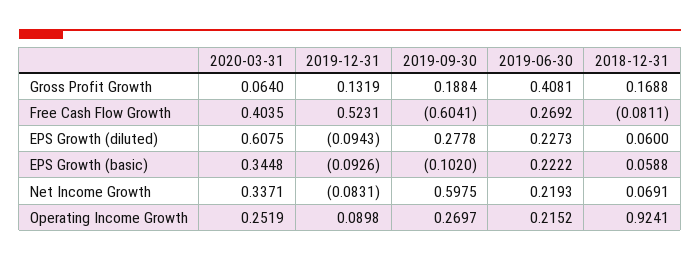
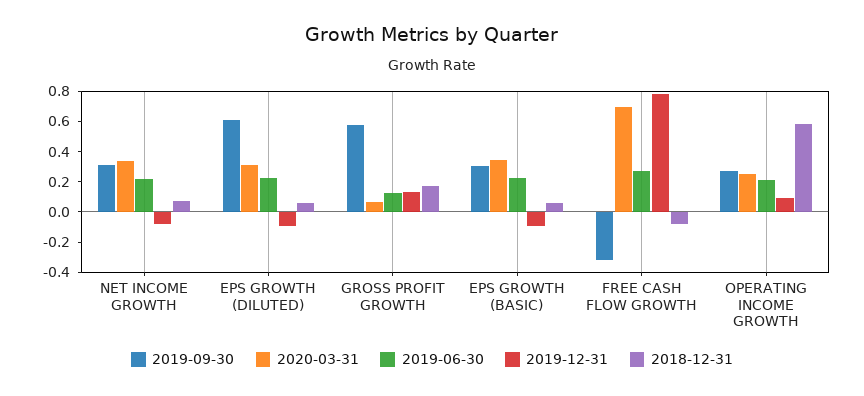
  {
    "2020-03-31": {
      "Gross Profit Growth": 0.064,
-     "Free Cash Flow Growth": 0.4035,
+     "Free Cash Flow Growth": 0.7,
-     "EPS Growth (diluted)": 0.6075,
+     "EPS Growth (diluted)": 0.3,
      "EPS Growth (basic)": 0.3448,
      "Net Income Growth": 0.3371,
      "Operating Income Growth": 0.2519
    },
    "2019-12-31": {
      "Gross Profit Growth": 0.1319,
-     "Free Cash Flow Growth": 0.5231,
+     "Free Cash Flow Growth": 0.8,
      "EPS Growth (diluted)": -0.0943,
      "EPS Growth (basic)": -0.0926,
      "Net Income Growth": -0.0831,
      "Operating Income Growth": 0.0898
    },
    "2019-09-30": {
-     "Gross Profit Growth": 0.1884,
+     "Gross Profit Growth": 0.6,
-     "Free Cash Flow Growth": -0.6041,
+     "Free Cash Flow Growth": -0.3,
-     "EPS Growth (diluted)": 0.2778,
+     "EPS Growth (diluted)": 0.6,
-     "EPS Growth (basic)": -0.102,
+     "EPS Growth (basic)": 0.3,
-     "Net Income Growth": 0.5975,
+     "Net Income Growth": 0.3,
      "Operating Income Growth": 0.2697
    },
    "2019-06-30": {
-     "Gross Profit Growth": 0.4081,
+     "Gross Profit Growth": 0.1,
      "Free Cash Flow Growth": 0.2692,
      "EPS Growth (diluted)": 0.2273,
      "EPS Growth (basic)": 0.2222,
      "Net Income Growth": 0.2193,
      "Operating Income Growth": 0.2152
    },
    "2018-12-31": {
      "Gross Profit Growth": 0.1688,
      "Free Cash Flow Growth": -0.0811,
      "EPS Growth (diluted)": 0.06,
      "EPS Growth (basic)": 0.0588,
      "Net Income Growth": 0.0691,
-     "Operating Income Growth": 0.9241
+     "Operating Income Growth": 0.6
    }
  }

